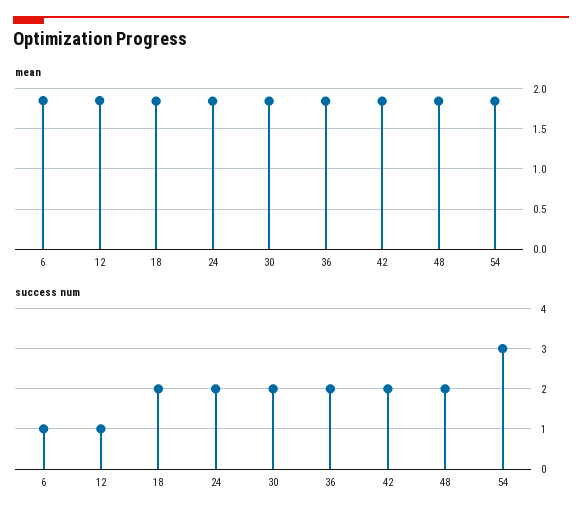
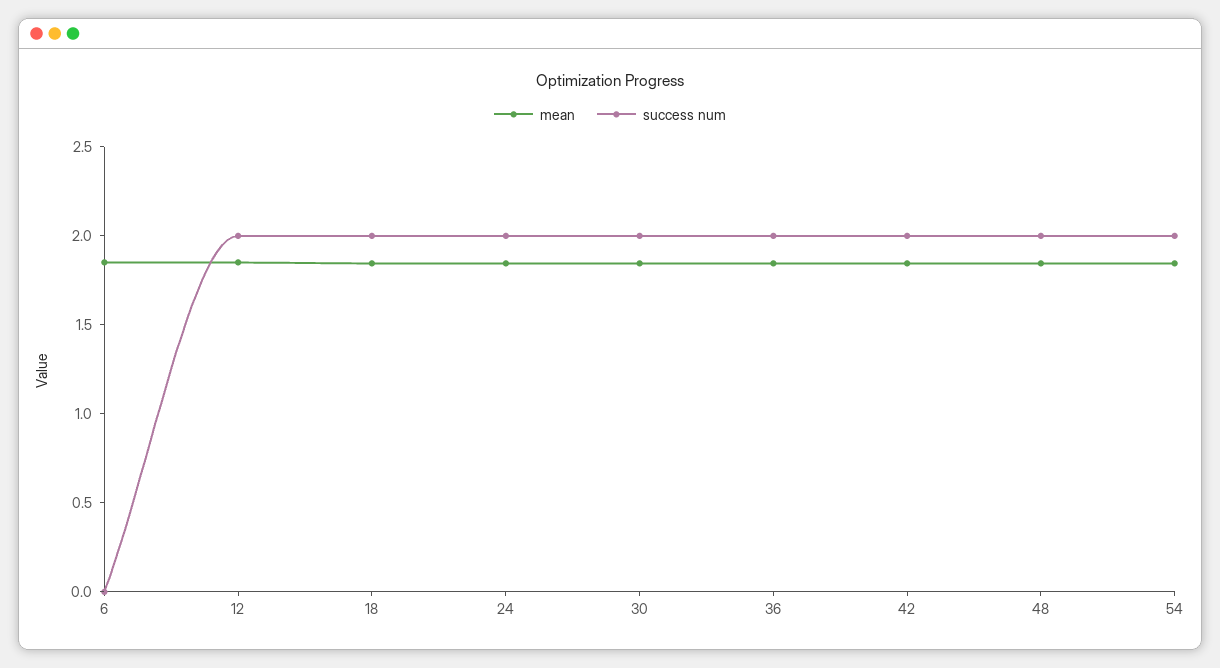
  {
    "mean": {
      "6": 1.9,
      "12": 1.9,
      "18": 1.8,
      "24": 1.8,
      "30": 1.8,
      "36": 1.8,
      "42": 1.8,
      "48": 1.8,
      "54": 1.8
    },
    "success num": {
-     "6": 1,
+     "6": 0,
-     "12": 1,
+     "12": 2,
      "18": 2,
      "24": 2,
      "30": 2,
      "36": 2,
      "42": 2,
      "48": 2,
-     "54": 3
+     "54": 2
    }
  }

